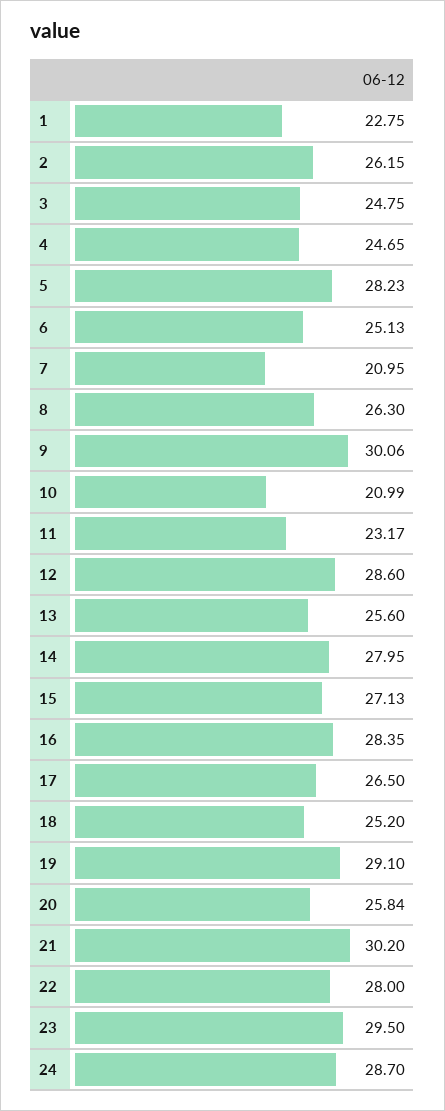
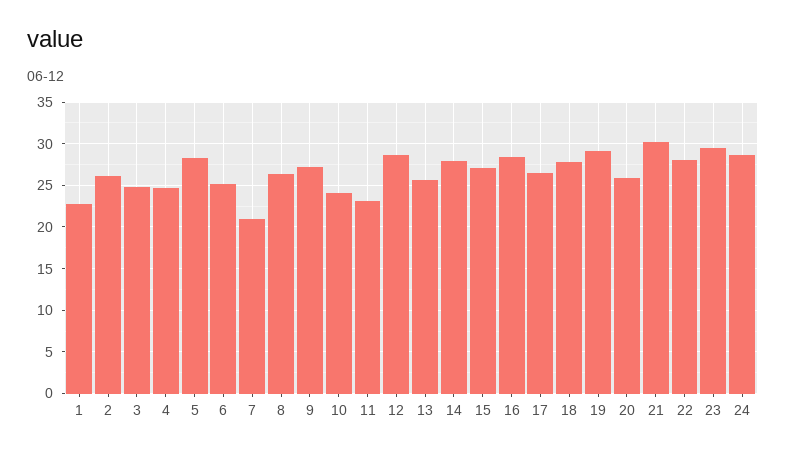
  {
    "1": 22.75,
    "2": 26.15,
    "3": 24.75,
    "4": 24.65,
    "5": 28.23,
    "6": 25.13,
    "7": 20.95,
    "8": 26.3,
-   "9": 30.06,
+   "9": 27,
-   "10": 20.99,
+   "10": 24,
    "11": 23.17,
    "12": 28.6,
    "13": 25.6,
    "14": 27.95,
    "15": 27.13,
    "16": 28.35,
    "17": 26.5,
-   "18": 25.2,
+   "18": 28,
    "19": 29.1,
    "20": 25.84,
    "21": 30.2,
    "22": 28,
    "23": 29.5,
    "24": 28.7
  }

